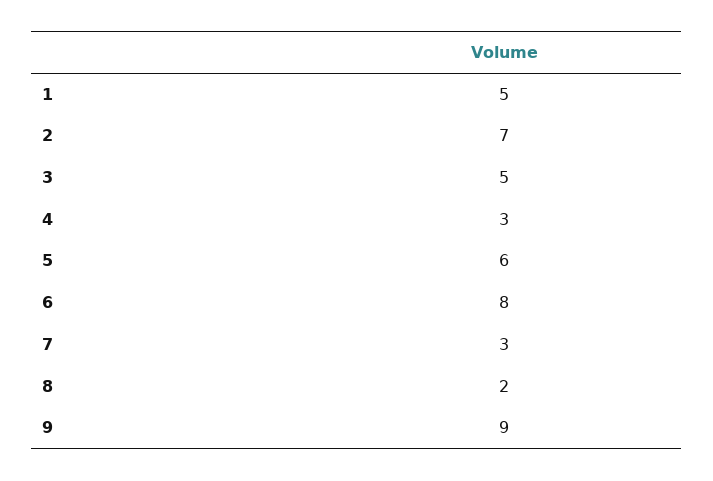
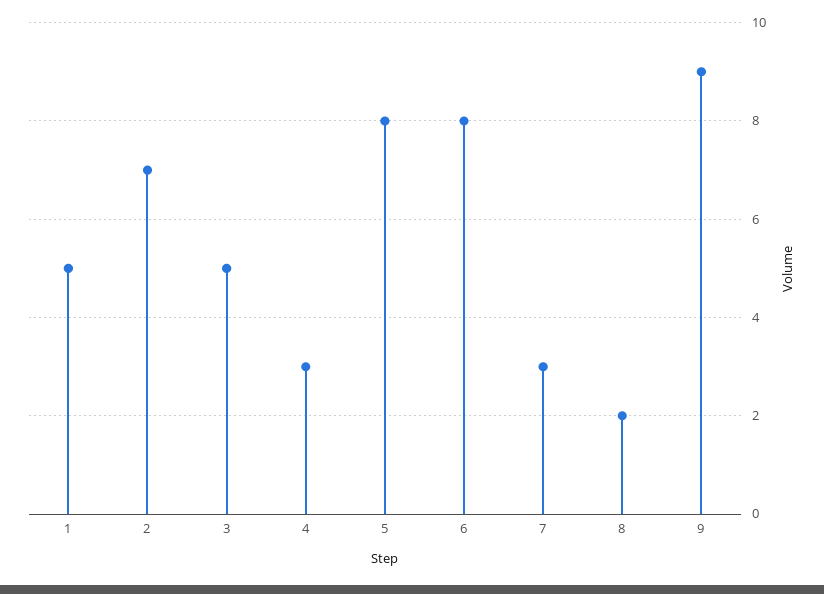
  {
    "1": 5,
    "2": 7,
    "3": 5,
    "4": 3,
-   "5": 6,
+   "5": 8,
    "6": 8,
    "7": 3,
    "8": 2,
    "9": 9
  }

